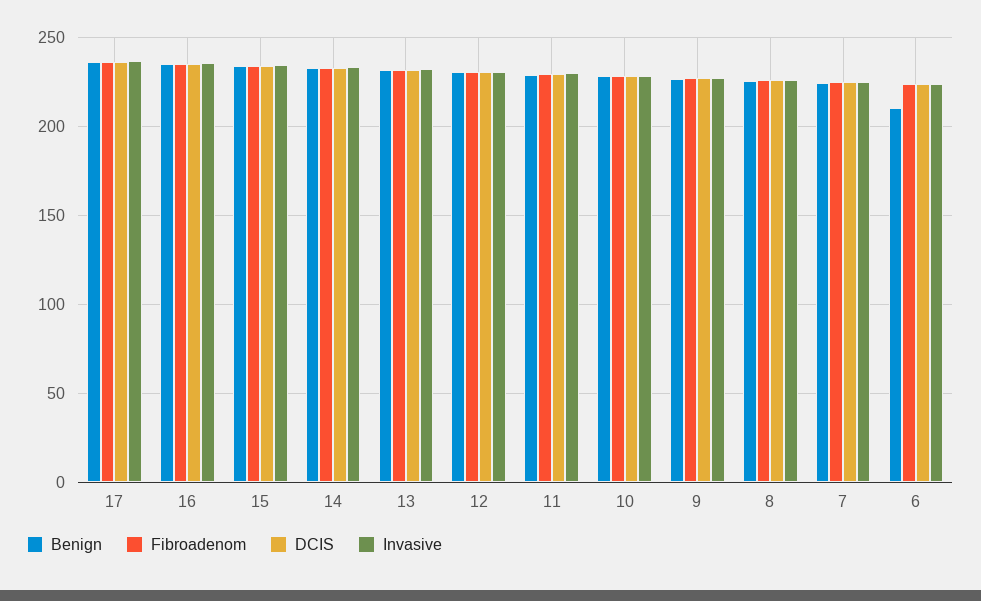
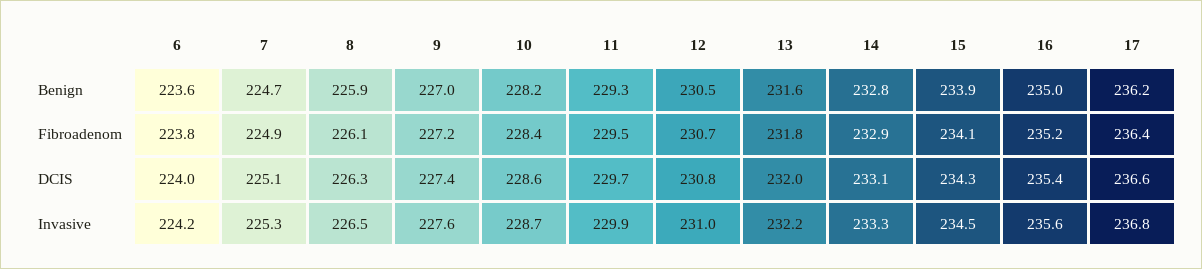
  {
    "Benign": {
      "17": 236.2,
      "16": 235,
      "15": 233.9,
      "14": 232.8,
      "13": 231.6,
      "12": 230.5,
      "11": 229.3,
      "10": 228.2,
      "9": 227,
      "8": 225.9,
      "7": 224.7,
-     "6": 210
+     "6": 223.6
    },
    "Fibroadenom": {
      "17": 236.4,
      "16": 235.2,
      "15": 234.1,
      "14": 232.9,
      "13": 231.8,
      "12": 230.7,
      "11": 229.5,
      "10": 228.4,
      "9": 227.2,
      "8": 226.1,
      "7": 224.9,
      "6": 223.8
    },
    "DCIS": {
      "17": 236.6,
      "16": 235.4,
      "15": 234.3,
      "14": 233.1,
      "13": 232,
      "12": 230.8,
      "11": 229.7,
      "10": 228.6,
      "9": 227.4,
      "8": 226.3,
      "7": 225.1,
      "6": 224
    },
    "Invasive": {
      "17": 236.8,
      "16": 235.6,
      "15": 234.5,
      "14": 233.3,
      "13": 232.2,
      "12": 231,
      "11": 229.9,
      "10": 228.7,
      "9": 227.6,
      "8": 226.5,
      "7": 225.3,
      "6": 224.2
    }
  }

